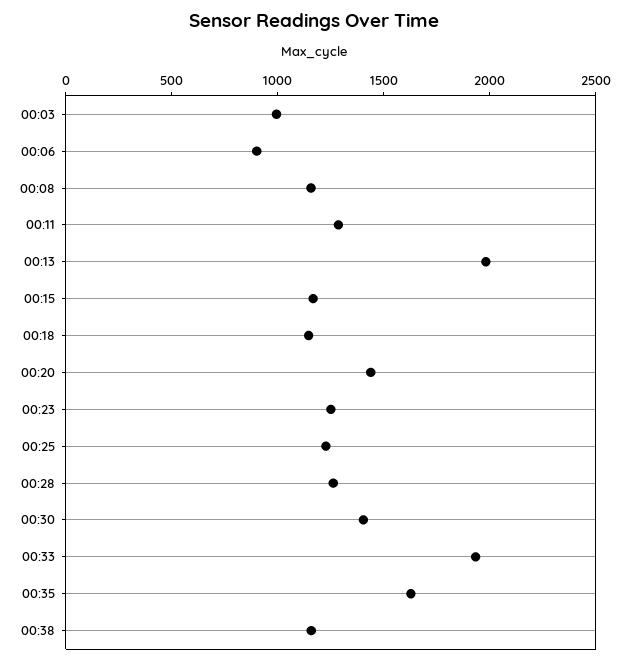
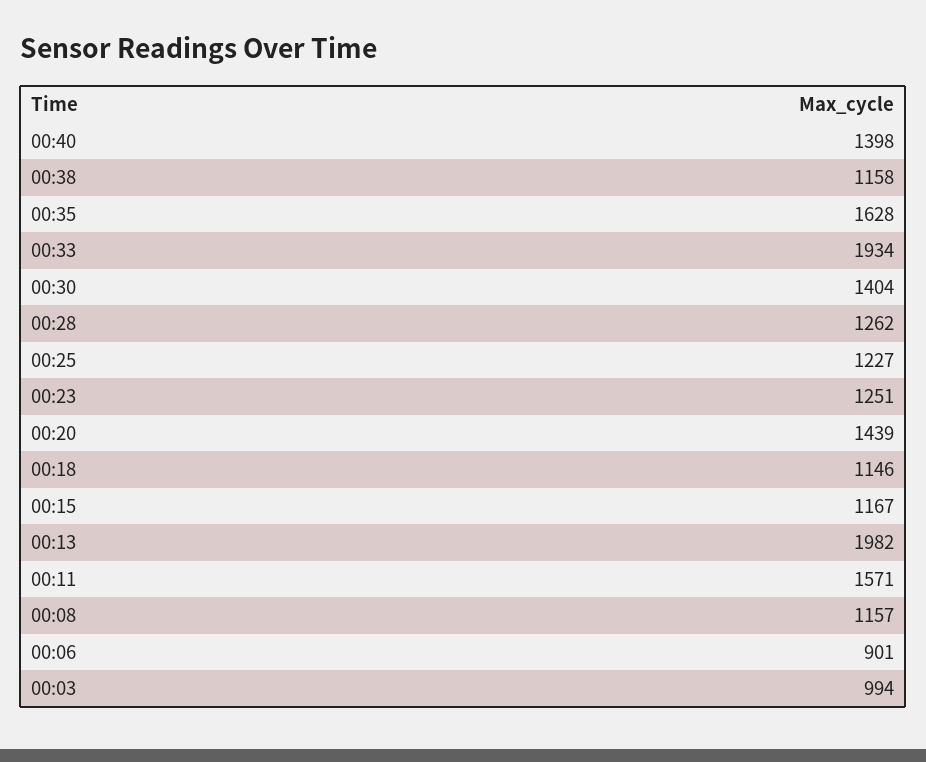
  {
    "00:03": 994,
    "00:06": 901,
    "00:08": 1157,
-   "00:11": 1300,
+   "00:11": 1571,
    "00:13": 1982,
    "00:15": 1167,
    "00:18": 1146,
    "00:20": 1439,
    "00:23": 1251,
    "00:25": 1227,
    "00:28": 1262,
    "00:30": 1404,
    "00:33": 1934,
    "00:35": 1628,
-   "00:38": 1158
+   "00:38": 1158,
+   "00:40": 1398
  }

